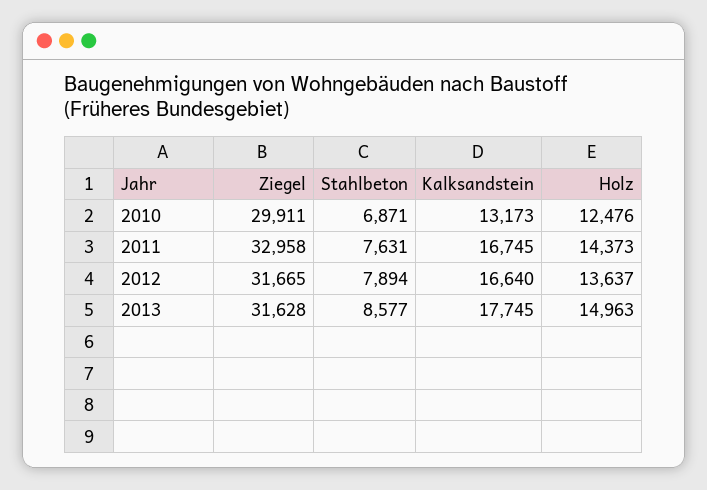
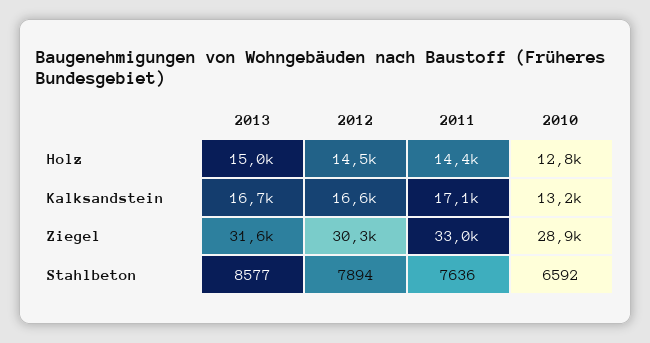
  {
    "Ziegel": {
-     "2010": 29911,
+     "2010": 28900,
      "2011": 32958,
-     "2012": 31665,
+     "2012": 30300,
      "2013": 31628
    },
    "Stahlbeton": {
-     "2010": 6871,
+     "2010": 6592,
-     "2011": 7631,
+     "2011": 7636,
      "2012": 7894,
      "2013": 8577
    },
    "Kalksandstein": {
      "2010": 13173,
-     "2011": 16745,
+     "2011": 17100,
      "2012": 16640,
-     "2013": 17745
+     "2013": 16700
    },
    "Holz": {
-     "2010": 12476,
+     "2010": 12800,
      "2011": 14373,
-     "2012": 13637,
+     "2012": 14500,
      "2013": 14963
    }
  }

